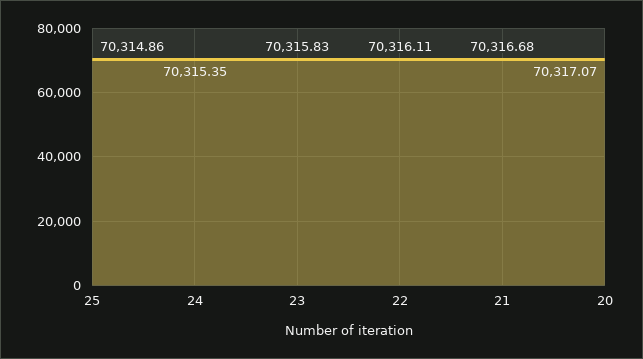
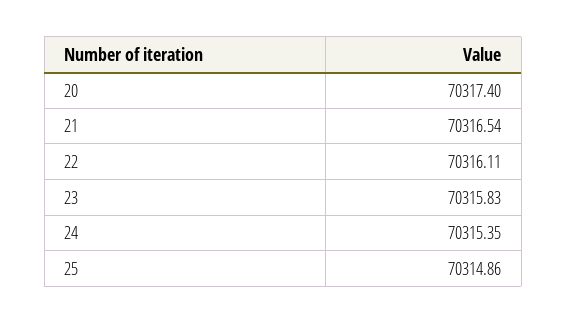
  {
    "25": 70314.86,
    "24": 70315.35,
    "23": 70315.83,
    "22": 70316.11,
-   "21": 70316.68,
+   "21": 70316.54,
-   "20": 70317.07
+   "20": 70317.4
  }

